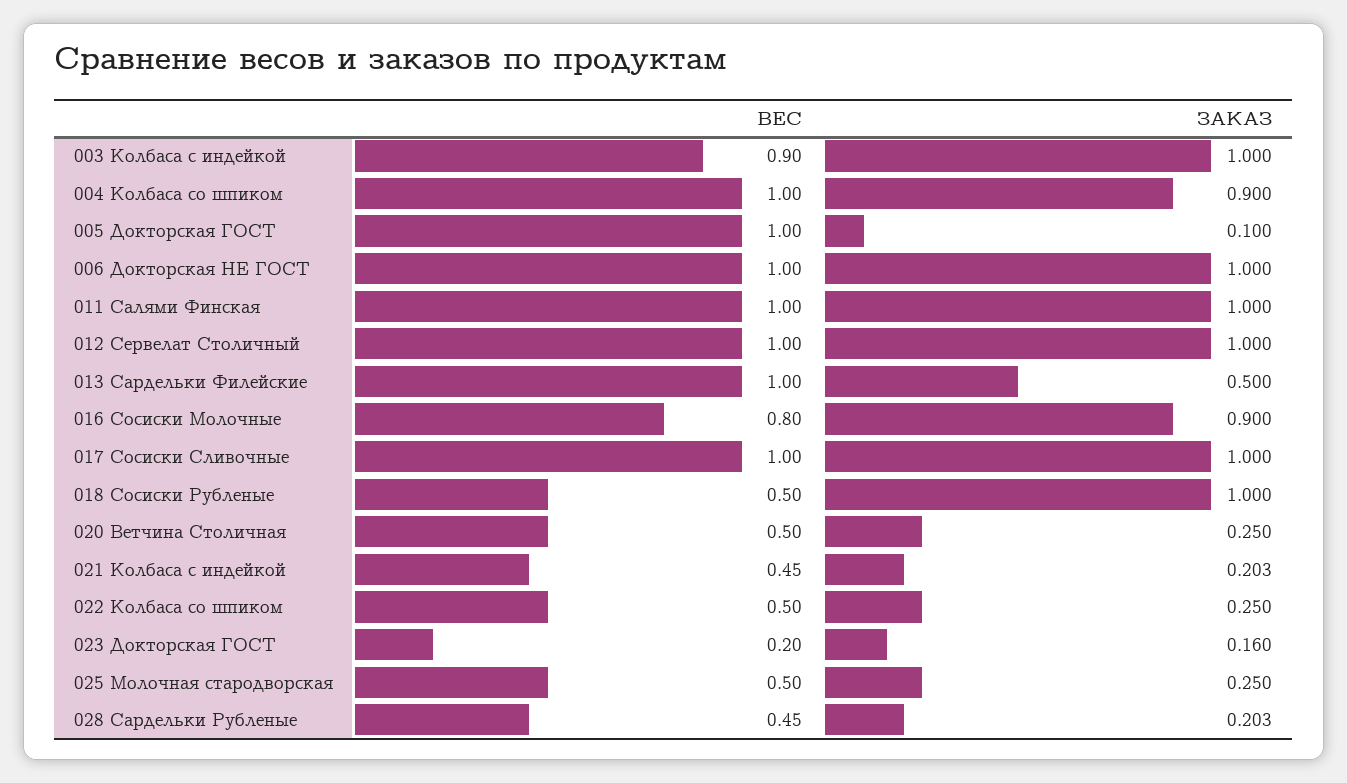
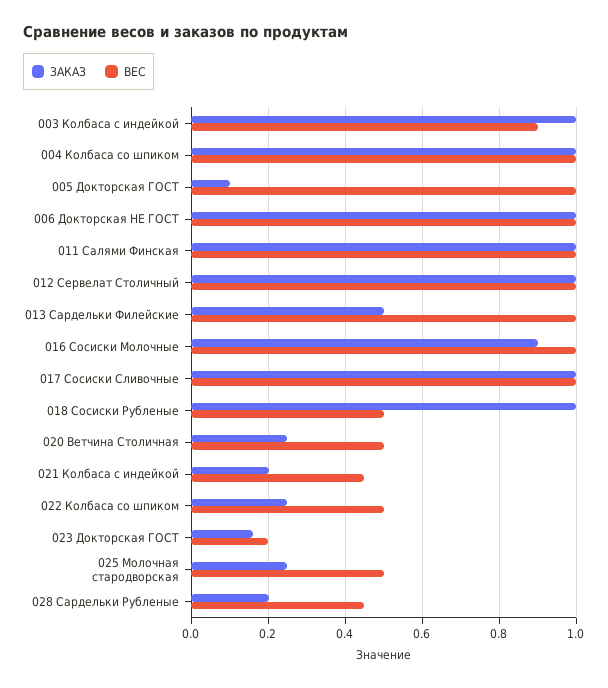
  {
    "ВЕС": {
      "003 Колбаса с индейкой": 0.9,
      "004 Колбаса со шпиком": 1,
      "005 Докторская ГОСТ": 1,
      "006 Докторская НЕ ГОСТ": 1,
      "011 Салями Финская": 1,
      "012 Сервелат Столичный": 1,
      "013 Сардельки Филейские": 1,
-     "016 Сосиски Молочные": 0.8,
+     "016 Сосиски Молочные": 1,
      "017 Сосиски Сливочные": 1,
      "018 Сосиски Рубленые": 0.5,
      "020 Ветчина Столичная": 0.5,
      "021 Колбаса с индейкой": 0.45,
      "022 Колбаса со шпиком": 0.5,
      "023 Докторская ГОСТ": 0.2,
      "025 Молочная стародворская": 0.5,
      "028 Сардельки Рубленые": 0.45
    },
    "ЗАКАЗ": {
      "003 Колбаса с индейкой": 1,
-     "004 Колбаса со шпиком": 0.9,
+     "004 Колбаса со шпиком": 1,
      "005 Докторская ГОСТ": 0.1,
      "006 Докторская НЕ ГОСТ": 1,
      "011 Салями Финская": 1,
      "012 Сервелат Столичный": 1,
      "013 Сардельки Филейские": 0.5,
      "016 Сосиски Молочные": 0.9,
      "017 Сосиски Сливочные": 1,
      "018 Сосиски Рубленые": 1,
      "020 Ветчина Столичная": 0.25,
      "021 Колбаса с индейкой": 0.203,
      "022 Колбаса со шпиком": 0.25,
      "023 Докторская ГОСТ": 0.16,
      "025 Молочная стародворская": 0.25,
      "028 Сардельки Рубленые": 0.203
    }
  }

